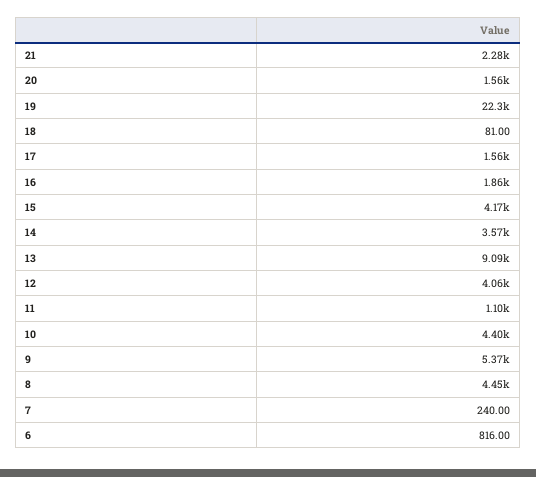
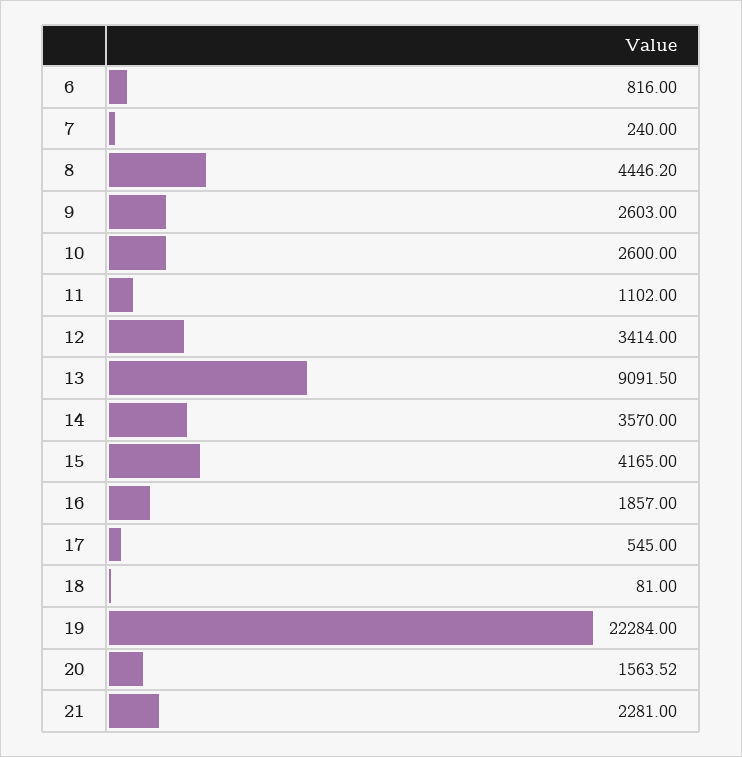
  {
    "21": 2281,
    "20": 1563.52,
    "19": 22284,
    "18": 81,
-   "17": 1560,
+   "17": 545,
    "16": 1857,
    "15": 4165,
    "14": 3570,
    "13": 9091.5,
-   "12": 4060,
+   "12": 3414,
    "11": 1102,
-   "10": 4400,
+   "10": 2600,
-   "9": 5370,
+   "9": 2603,
    "8": 4446.2,
    "7": 240,
    "6": 816
  }

